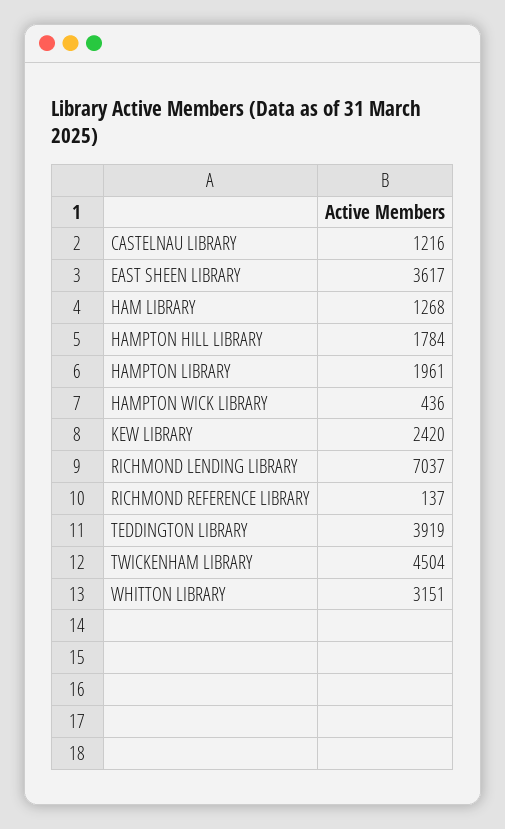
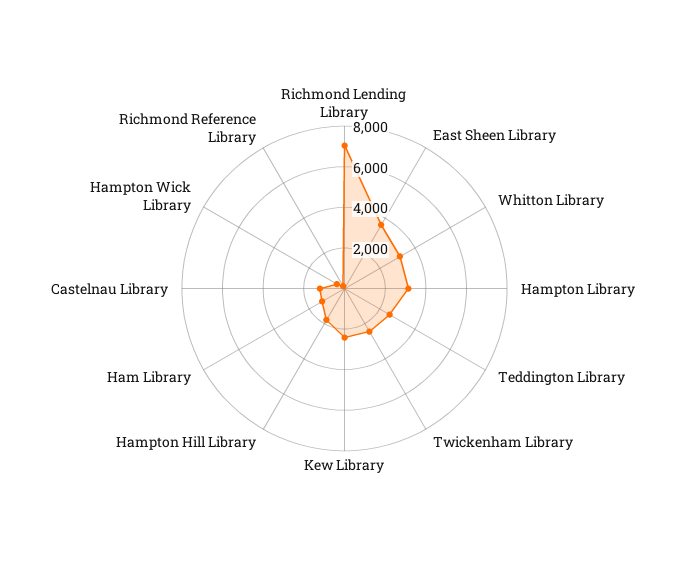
  {
    "CASTELNAU LIBRARY": 1216,
    "EAST SHEEN LIBRARY": 3617,
    "HAM LIBRARY": 1268,
    "HAMPTON HILL LIBRARY": 1784,
-   "HAMPTON LIBRARY": 1961,
+   "HAMPTON LIBRARY": 3000,
    "HAMPTON WICK LIBRARY": 436,
    "KEW LIBRARY": 2420,
    "RICHMOND LENDING LIBRARY": 7037,
    "RICHMOND REFERENCE LIBRARY": 137,
-   "TEDDINGTON LIBRARY": 3919,
+   "TEDDINGTON LIBRARY": 2500,
-   "TWICKENHAM LIBRARY": 4504,
+   "TWICKENHAM LIBRARY": 2500,
    "WHITTON LIBRARY": 3151
  }

